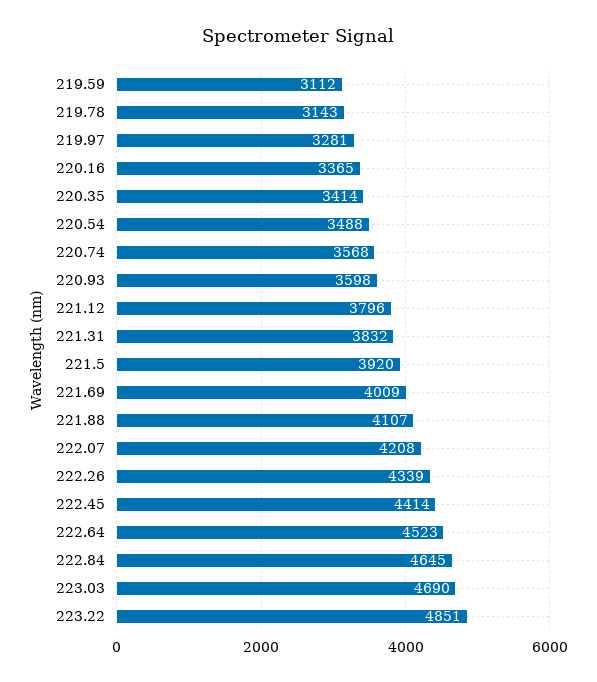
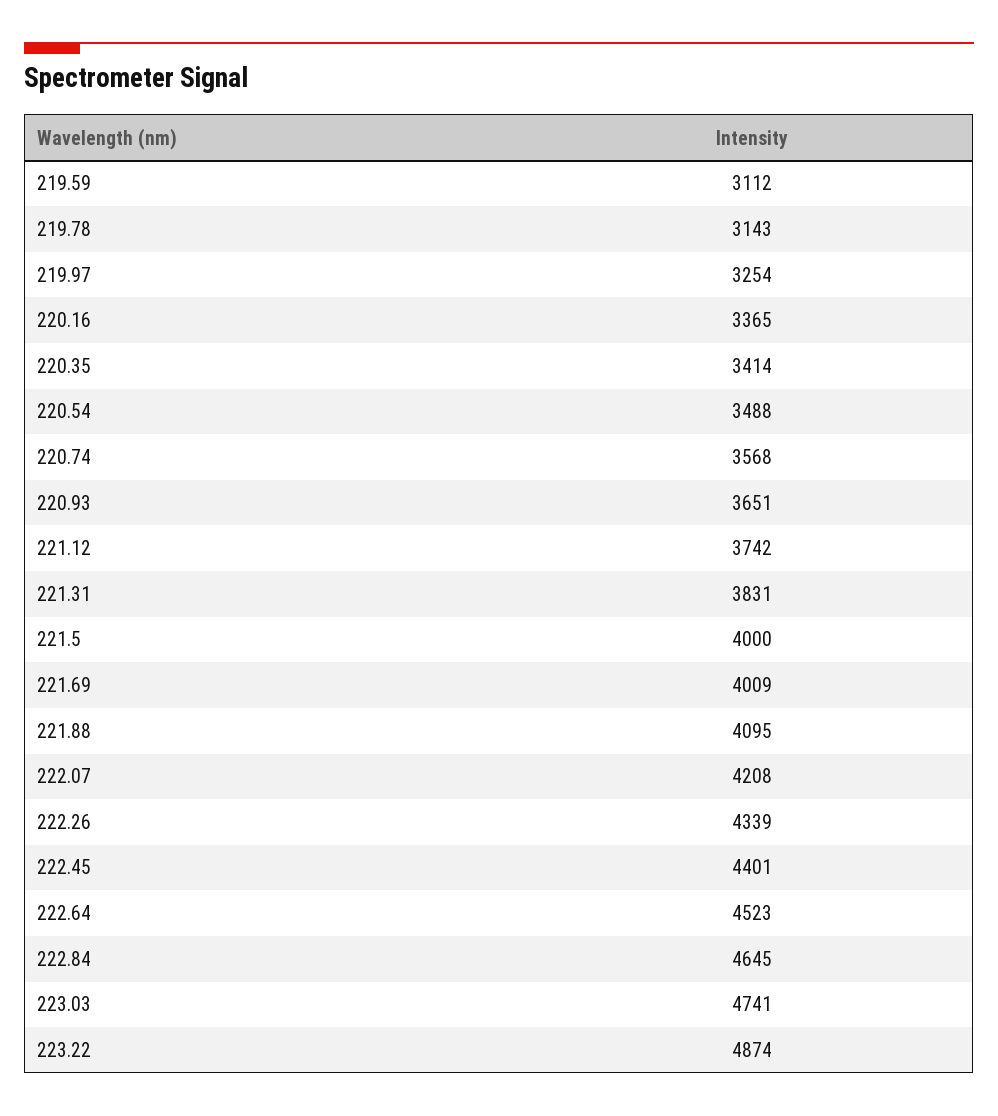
  {
    "219.59": 3112,
    "219.78": 3143,
-   "219.97": 3281,
+   "219.97": 3254,
    "220.16": 3365,
    "220.35": 3414,
    "220.54": 3488,
    "220.74": 3568,
-   "220.93": 3598,
+   "220.93": 3651,
-   "221.12": 3796,
+   "221.12": 3742,
-   "221.31": 3832,
+   "221.31": 3831,
-   "221.5": 3920,
+   "221.5": 4000,
    "221.69": 4009,
-   "221.88": 4107,
+   "221.88": 4095,
    "222.07": 4208,
    "222.26": 4339,
-   "222.45": 4414,
+   "222.45": 4401,
    "222.64": 4523,
    "222.84": 4645,
-   "223.03": 4690,
+   "223.03": 4741,
-   "223.22": 4851
+   "223.22": 4874
  }

